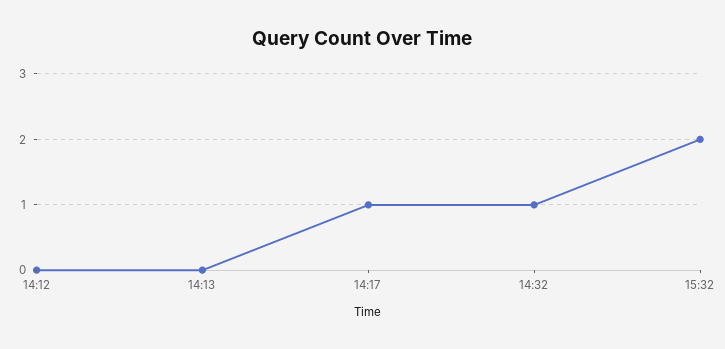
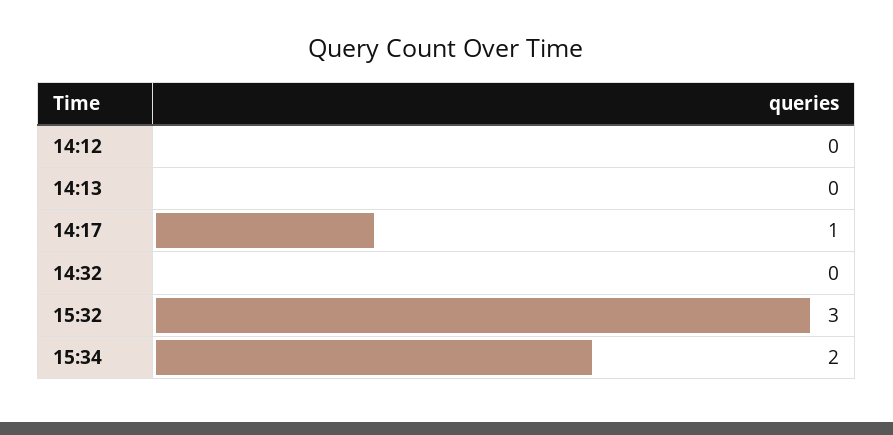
  {
    "14:12": 0,
    "14:13": 0,
    "14:17": 1,
-   "14:32": 1,
+   "14:32": 0,
-   "15:32": 2
+   "15:32": 3,
+   "15:34": 2
  }

